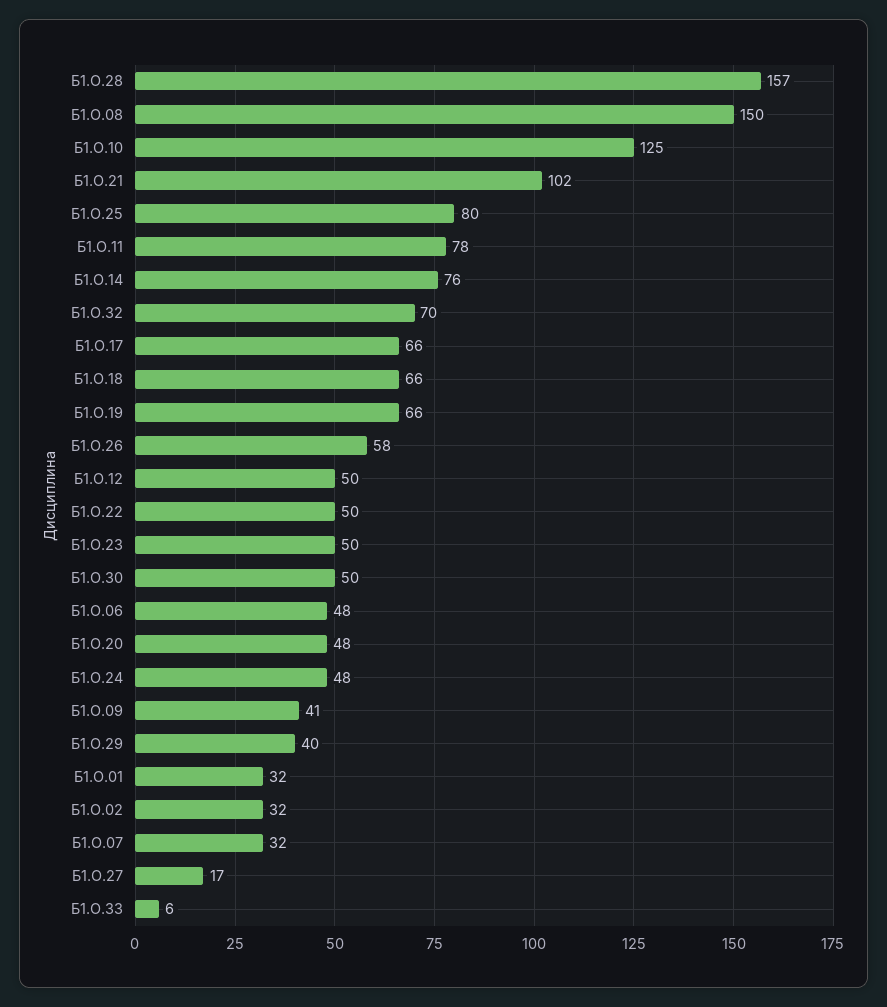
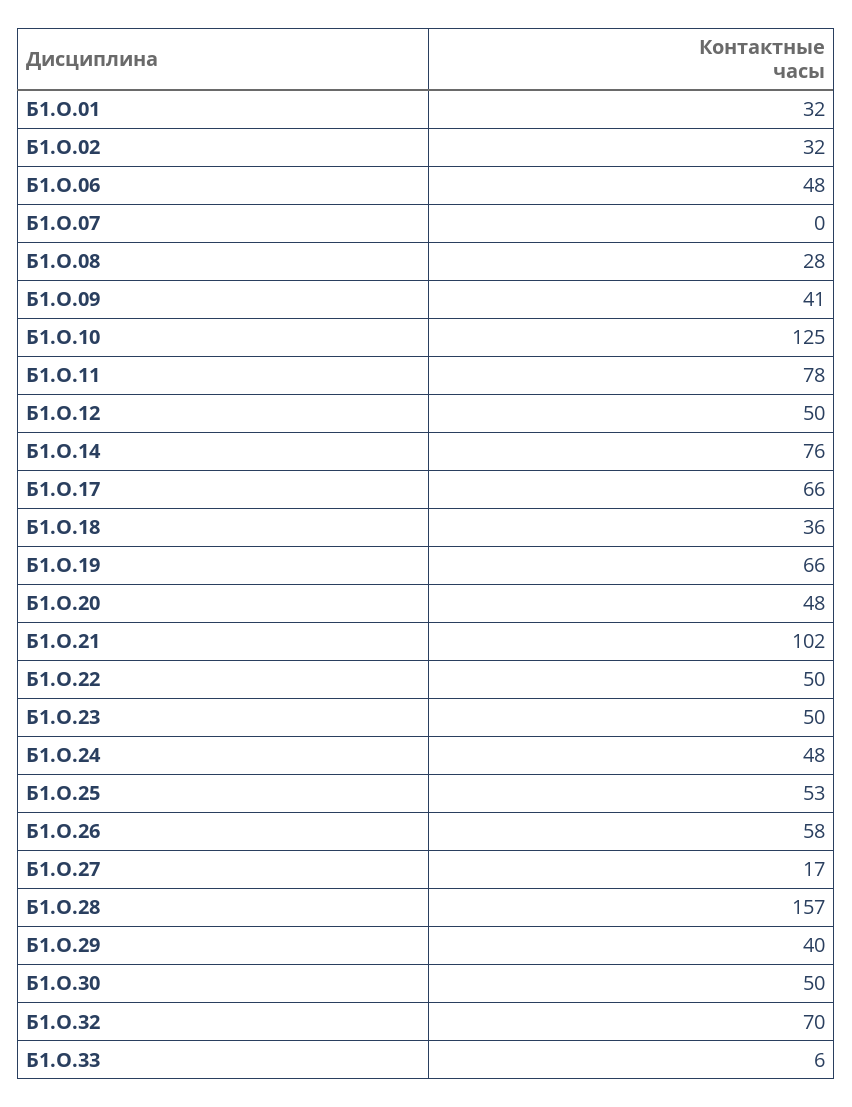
  {
    "Б1.О.28": 157,
-   "Б1.О.08": 150,
+   "Б1.О.08": 28,
    "Б1.О.10": 125,
    "Б1.О.21": 102,
-   "Б1.О.25": 80,
+   "Б1.О.25": 53,
    "Б1.О.11": 78,
    "Б1.О.14": 76,
    "Б1.О.32": 70,
    "Б1.О.17": 66,
-   "Б1.О.18": 66,
+   "Б1.О.18": 36,
    "Б1.О.19": 66,
    "Б1.О.26": 58,
    "Б1.О.12": 50,
    "Б1.О.22": 50,
    "Б1.О.23": 50,
    "Б1.О.30": 50,
    "Б1.О.06": 48,
    "Б1.О.20": 48,
    "Б1.О.24": 48,
    "Б1.О.09": 41,
    "Б1.О.29": 40,
    "Б1.О.01": 32,
    "Б1.О.02": 32,
-   "Б1.О.07": 32,
+   "Б1.О.07": 0,
    "Б1.О.27": 17,
    "Б1.О.33": 6
  }

